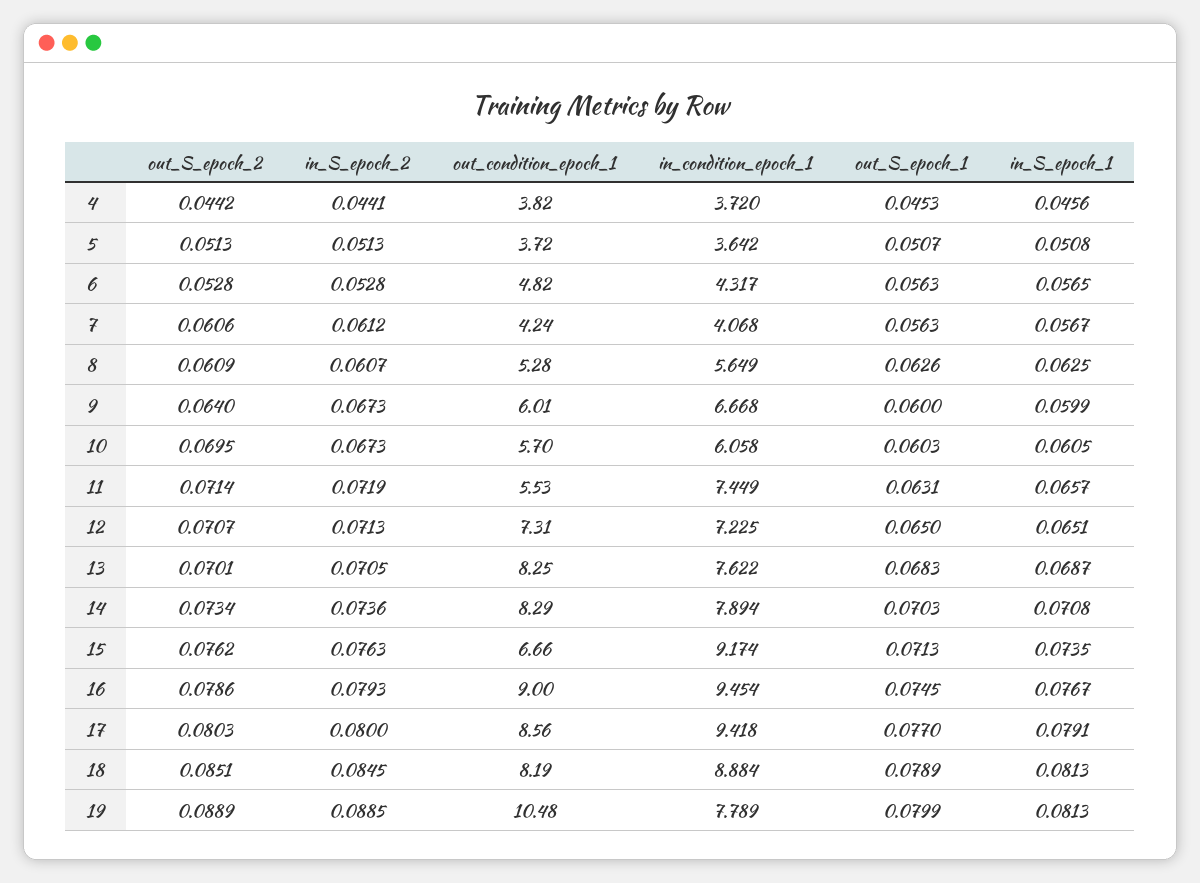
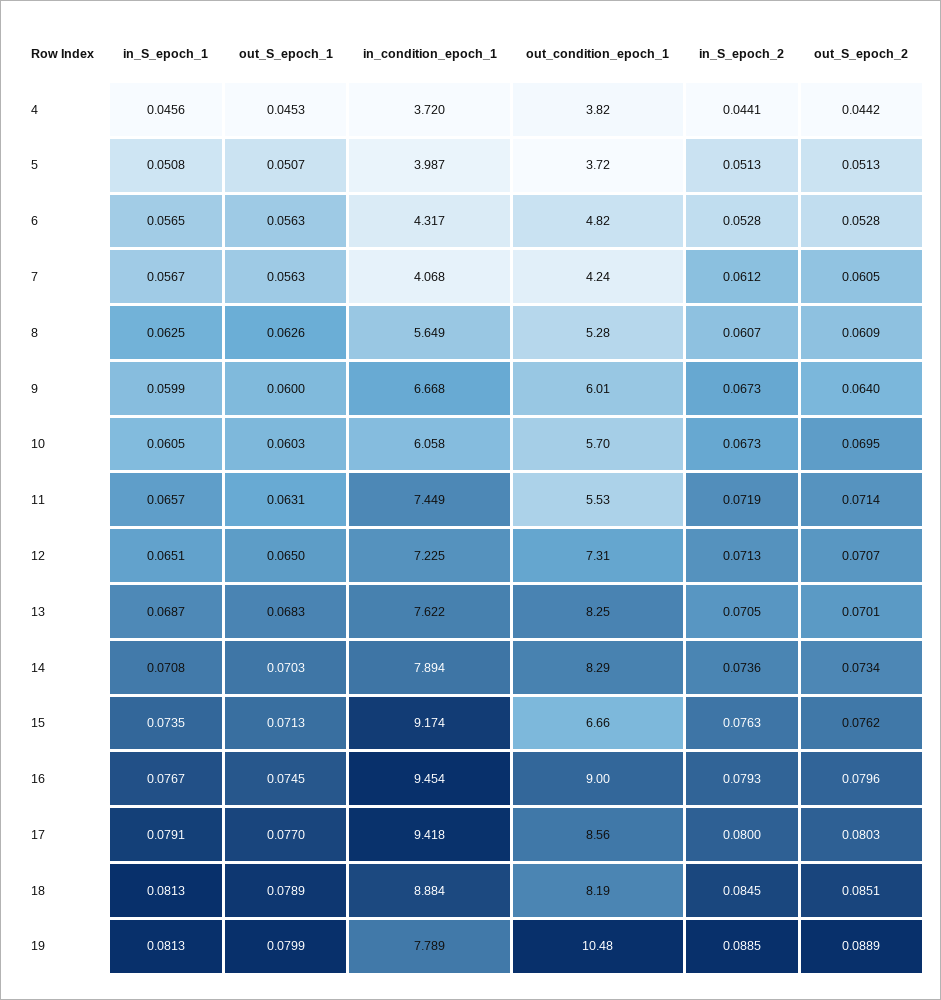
  {
    "out_S_epoch_2": {
      "4": 0.0442,
      "5": 0.0513,
      "6": 0.0528,
-     "7": 0.0606,
+     "7": 0.0605,
      "8": 0.0609,
      "9": 0.064,
      "10": 0.0695,
      "11": 0.0714,
      "12": 0.0707,
      "13": 0.0701,
      "14": 0.0734,
      "15": 0.0762,
-     "16": 0.0786,
+     "16": 0.0796,
      "17": 0.0803,
      "18": 0.0851,
      "19": 0.0889
    },
    "in_S_epoch_2": {
      "4": 0.0441,
      "5": 0.0513,
      "6": 0.0528,
      "7": 0.0612,
      "8": 0.0607,
      "9": 0.0673,
      "10": 0.0673,
      "11": 0.0719,
      "12": 0.0713,
      "13": 0.0705,
      "14": 0.0736,
      "15": 0.0763,
      "16": 0.0793,
      "17": 0.08,
      "18": 0.0845,
      "19": 0.0885
    },
    "out_condition_epoch_1": {
      "4": 3.82,
      "5": 3.72,
      "6": 4.82,
      "7": 4.24,
      "8": 5.28,
      "9": 6.01,
      "10": 5.7,
      "11": 5.53,
      "12": 7.31,
      "13": 8.25,
      "14": 8.29,
      "15": 6.66,
      "16": 9,
      "17": 8.56,
      "18": 8.19,
      "19": 10.48
    },
    "in_condition_epoch_1": {
      "4": 3.72,
-     "5": 3.642,
+     "5": 3.987,
      "6": 4.317,
      "7": 4.068,
      "8": 5.649,
      "9": 6.668,
      "10": 6.058,
      "11": 7.449,
      "12": 7.225,
      "13": 7.622,
      "14": 7.894,
      "15": 9.174,
      "16": 9.454,
      "17": 9.418,
      "18": 8.884,
      "19": 7.789
    },
    "out_S_epoch_1": {
      "4": 0.0453,
      "5": 0.0507,
      "6": 0.0563,
      "7": 0.0563,
      "8": 0.0626,
      "9": 0.06,
      "10": 0.0603,
      "11": 0.0631,
      "12": 0.065,
      "13": 0.0683,
      "14": 0.0703,
      "15": 0.0713,
      "16": 0.0745,
      "17": 0.077,
      "18": 0.0789,
      "19": 0.0799
    },
    "in_S_epoch_1": {
      "4": 0.0456,
      "5": 0.0508,
      "6": 0.0565,
      "7": 0.0567,
      "8": 0.0625,
      "9": 0.0599,
      "10": 0.0605,
      "11": 0.0657,
      "12": 0.0651,
      "13": 0.0687,
      "14": 0.0708,
      "15": 0.0735,
      "16": 0.0767,
      "17": 0.0791,
      "18": 0.0813,
      "19": 0.0813
    }
  }

